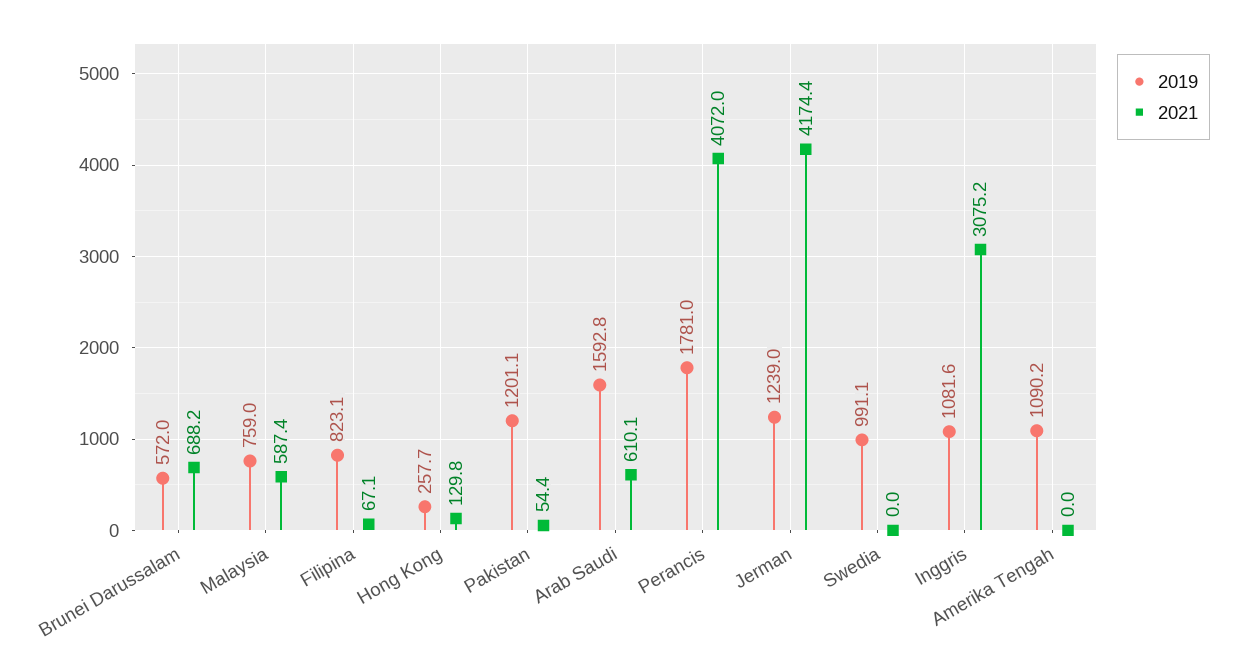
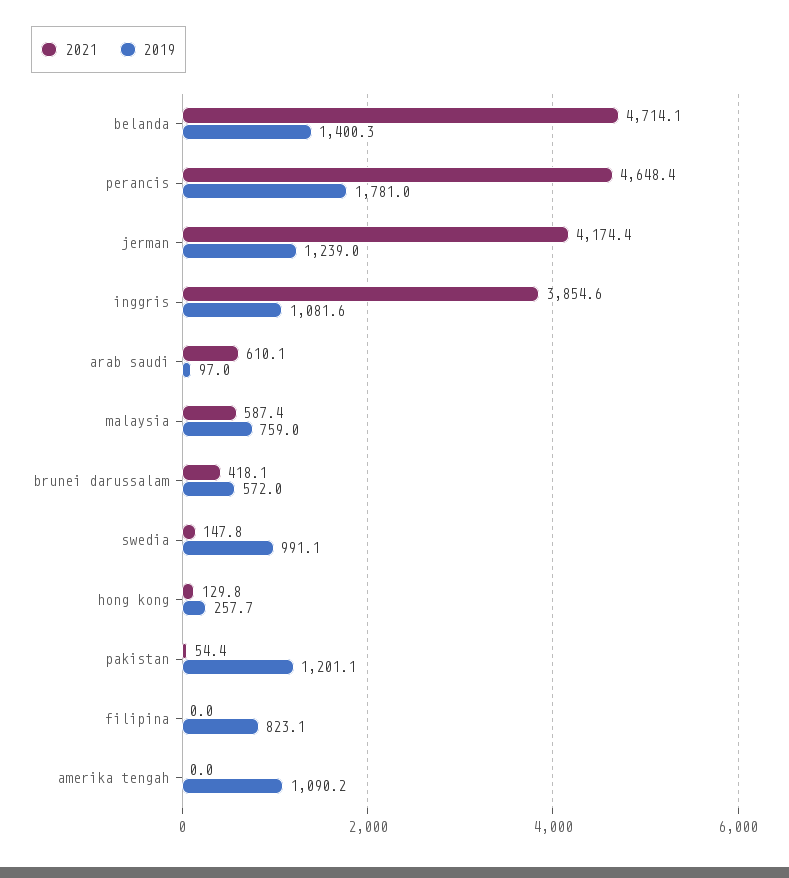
  {
    "2019": {
      "Brunei Darussalam": 572,
      "Malaysia": 759,
      "Filipina": 823.1,
      "Hong Kong": 257.7,
      "Pakistan": 1201.1,
-     "Arab Saudi": 1592.8,
+     "Arab Saudi": 97,
      "Perancis": 1781,
      "Jerman": 1239,
      "Swedia": 991.1,
      "Inggris": 1081.6,
-     "Amerika Tengah": 1090.2
+     "Amerika Tengah": 1090.2,
+     "belanda": 1400.3
    },
    "2021": {
-     "Brunei Darussalam": 688.2,
+     "Brunei Darussalam": 418.1,
      "Malaysia": 587.4,
-     "Filipina": 67.1,
+     "Filipina": 0,
      "Hong Kong": 129.8,
      "Pakistan": 54.4,
      "Arab Saudi": 610.1,
-     "Perancis": 4072,
+     "Perancis": 4648.4,
      "Jerman": 4174.4,
-     "Swedia": 0,
+     "Swedia": 147.8,
-     "Inggris": 3075.2,
+     "Inggris": 3854.6,
-     "Amerika Tengah": 0
+     "Amerika Tengah": 0,
+     "belanda": 4714.1
    }
  }

